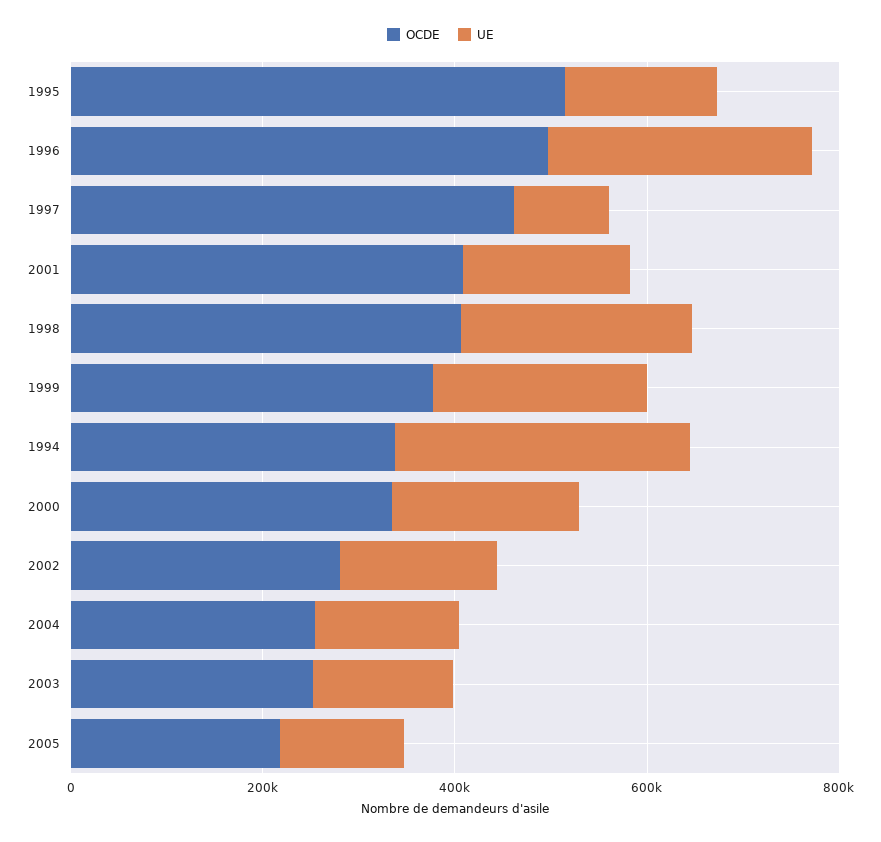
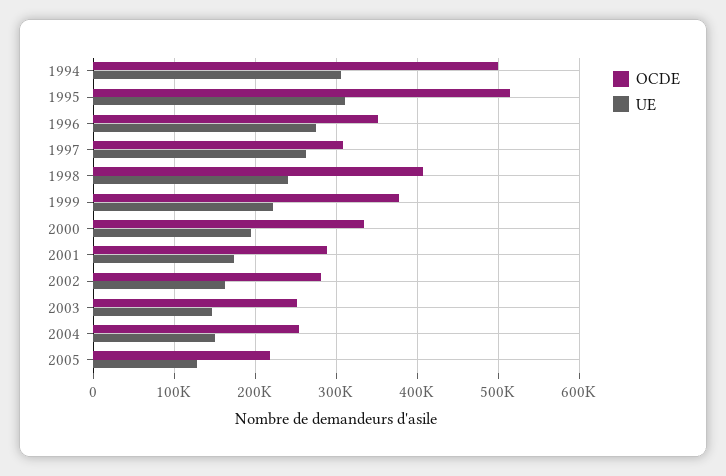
  {
    "OCDE": {
      "1995": 510000,
-     "1996": 500000,
+     "1996": 350000,
-     "1997": 450000,
+     "1997": 310000,
-     "2001": 400000,
+     "2001": 290000,
      "1998": 410000,
      "1999": 380000,
-     "1994": 350000,
+     "1994": 500000,
      "2000": 330000,
      "2002": 280000,
      "2004": 250000,
      "2003": 250000,
      "2005": 220000
    },
    "UE": {
-     "1995": 150000,
+     "1995": 310000,
      "1996": 270000,
-     "1997": 100000,
+     "1997": 260000,
      "2001": 170000,
      "1998": 240000,
      "1999": 220000,
      "1994": 310000,
      "2000": 190000,
      "2002": 160000,
      "2004": 150000,
      "2003": 150000,
      "2005": 130000
    }
  }

